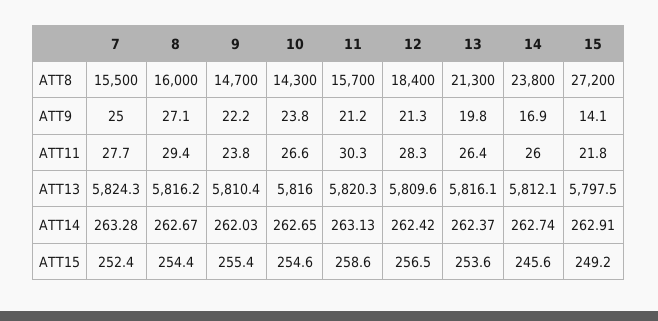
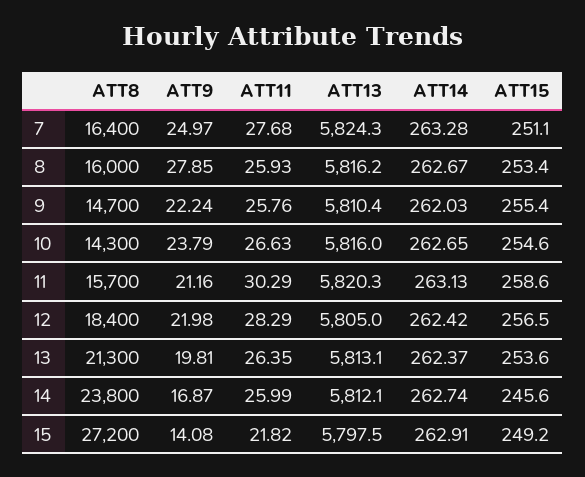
  {
    "7": {
-     "ATT8": 15500,
+     "ATT8": 16400,
      "ATT9": 24.97,
      "ATT11": 27.68,
      "ATT13": 5824.3,
      "ATT14": 263.28,
-     "ATT15": 252.4
+     "ATT15": 251.1
    },
    "8": {
      "ATT8": 16000,
-     "ATT9": 27.1,
+     "ATT9": 27.85,
-     "ATT11": 29.4,
+     "ATT11": 25.93,
      "ATT13": 5816.2,
      "ATT14": 262.67,
-     "ATT15": 254.4
+     "ATT15": 253.4
    },
    "9": {
      "ATT8": 14700,
      "ATT9": 22.24,
-     "ATT11": 23.8,
+     "ATT11": 25.76,
      "ATT13": 5810.4,
      "ATT14": 262.03,
      "ATT15": 255.4
    },
    "10": {
      "ATT8": 14300,
      "ATT9": 23.79,
      "ATT11": 26.63,
      "ATT13": 5816,
      "ATT14": 262.65,
      "ATT15": 254.6
    },
    "11": {
      "ATT8": 15700,
      "ATT9": 21.16,
      "ATT11": 30.29,
      "ATT13": 5820.3,
      "ATT14": 263.13,
      "ATT15": 258.6
    },
    "12": {
      "ATT8": 18400,
-     "ATT9": 21.3,
+     "ATT9": 21.98,
      "ATT11": 28.29,
-     "ATT13": 5809.6,
+     "ATT13": 5805,
      "ATT14": 262.42,
      "ATT15": 256.5
    },
    "13": {
      "ATT8": 21300,
      "ATT9": 19.81,
      "ATT11": 26.35,
-     "ATT13": 5816.1,
+     "ATT13": 5813.1,
      "ATT14": 262.37,
      "ATT15": 253.6
    },
    "14": {
      "ATT8": 23800,
      "ATT9": 16.87,
      "ATT11": 25.99,
      "ATT13": 5812.1,
      "ATT14": 262.74,
      "ATT15": 245.6
    },
    "15": {
      "ATT8": 27200,
      "ATT9": 14.08,
      "ATT11": 21.82,
      "ATT13": 5797.5,
      "ATT14": 262.91,
      "ATT15": 249.2
    }
  }

